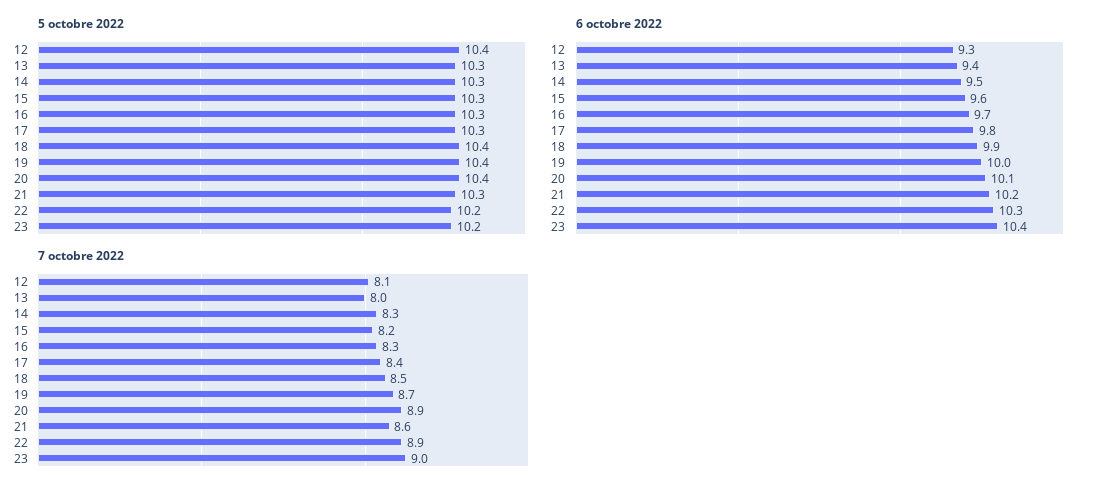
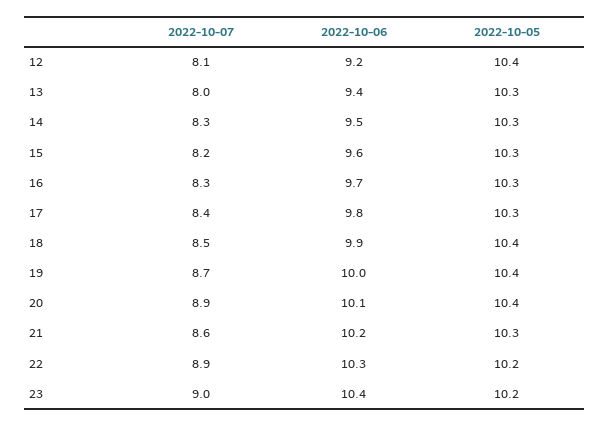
  {
    "5 octobre 2022": {
      "12": 10.4,
      "13": 10.3,
      "14": 10.3,
      "15": 10.3,
      "16": 10.3,
      "17": 10.3,
      "18": 10.4,
      "19": 10.4,
      "20": 10.4,
      "21": 10.3,
      "22": 10.2,
      "23": 10.2
    },
    "6 octobre 2022": {
-     "12": 9.3,
+     "12": 9.2,
      "13": 9.4,
      "14": 9.5,
      "15": 9.6,
      "16": 9.7,
      "17": 9.8,
      "18": 9.9,
      "19": 10,
      "20": 10.1,
      "21": 10.2,
      "22": 10.3,
      "23": 10.4
    },
    "7 octobre 2022": {
      "12": 8.1,
      "13": 8,
      "14": 8.3,
      "15": 8.2,
      "16": 8.3,
      "17": 8.4,
      "18": 8.5,
      "19": 8.7,
      "20": 8.9,
      "21": 8.6,
      "22": 8.9,
      "23": 9
    }
  }

